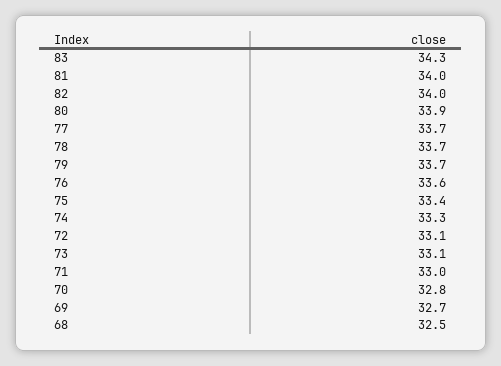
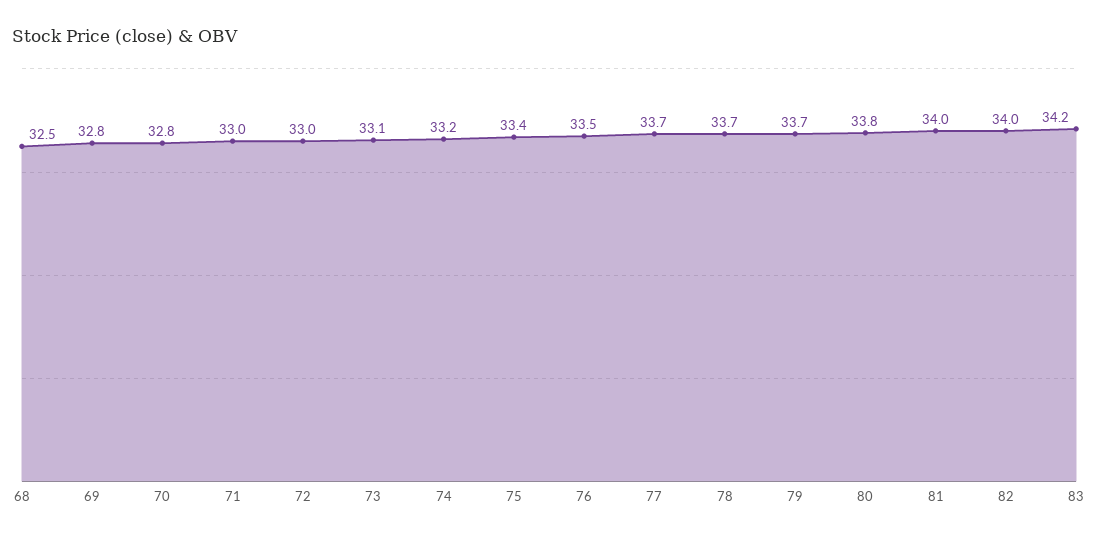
  {
-   "83": 34.3,
+   "83": 34.2,
    "81": 34,
    "82": 34,
-   "80": 33.9,
+   "80": 33.8,
    "77": 33.7,
    "78": 33.7,
    "79": 33.7,
-   "76": 33.6,
+   "76": 33.5,
    "75": 33.4,
-   "74": 33.3,
+   "74": 33.2,
-   "72": 33.1,
+   "72": 33,
    "73": 33.1,
    "71": 33,
    "70": 32.8,
-   "69": 32.7,
+   "69": 32.8,
    "68": 32.5
  }

